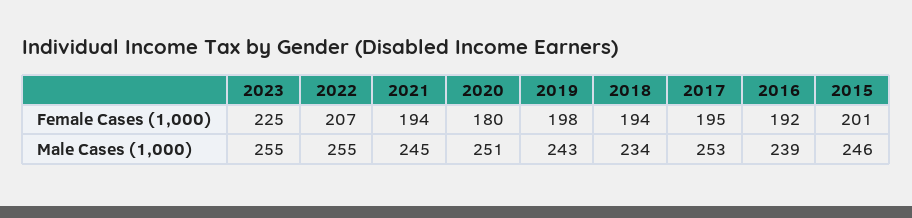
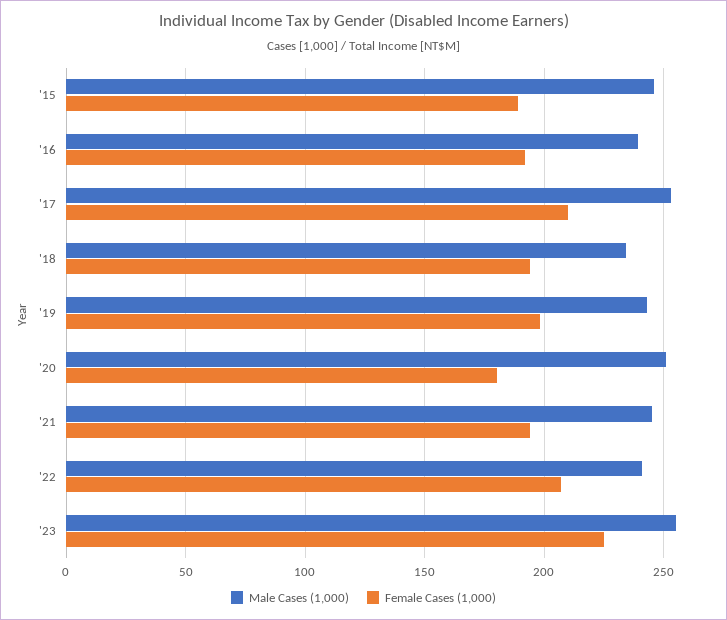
  {
    "Female Cases (1,000)": {
      "2023": 225,
      "2022": 207,
      "2021": 194,
      "2020": 180,
      "2019": 198,
      "2018": 194,
-     "2017": 195,
+     "2017": 210,
      "2016": 192,
-     "2015": 201
+     "2015": 190
    },
    "Male Cases (1,000)": {
      "2023": 255,
-     "2022": 255,
+     "2022": 240,
      "2021": 245,
      "2020": 251,
      "2019": 243,
      "2018": 234,
      "2017": 253,
      "2016": 239,
      "2015": 246
    }
  }

